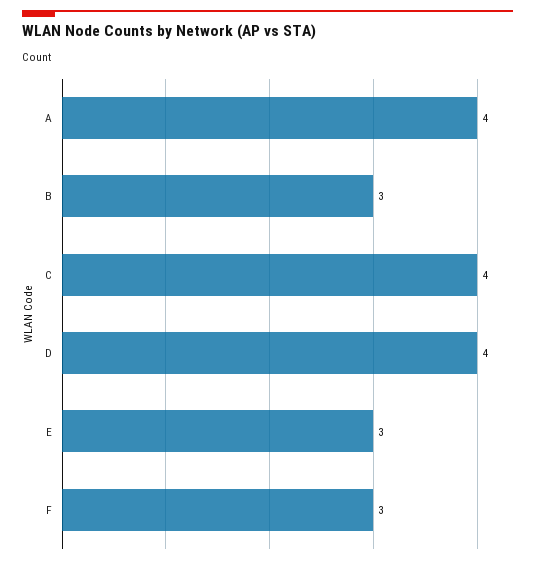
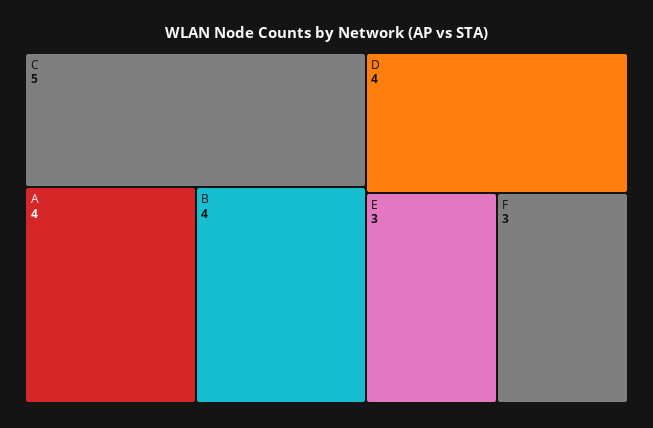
  {
    "A": 4,
-   "B": 3,
+   "B": 4,
-   "C": 4,
+   "C": 5,
    "D": 4,
    "E": 3,
    "F": 3
  }

